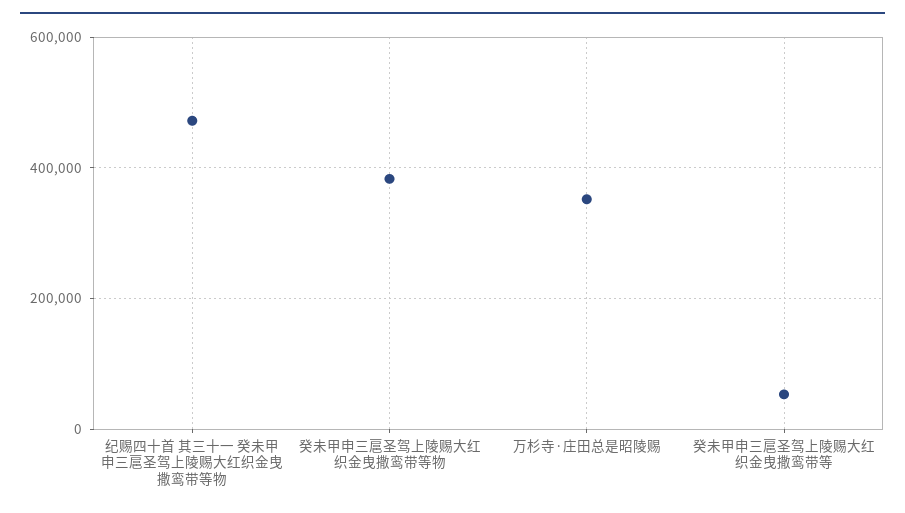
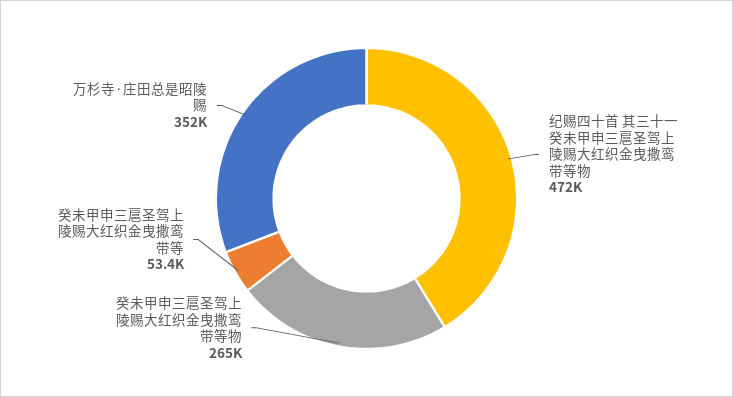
  {
    "纪赐四十首 其三十一 癸未甲申三扈圣驾上陵赐大红织金曳撒鸾带等物": 472000,
-   "癸未甲申三扈圣驾上陵赐大红织金曳撒鸾带等物": 380000,
+   "癸未甲申三扈圣驾上陵赐大红织金曳撒鸾带等物": 265000,
    "万杉寺·庄田总是昭陵赐": 352000,
    "癸未甲申三扈圣驾上陵赐大红织金曳撒鸾带等": 53400
  }

